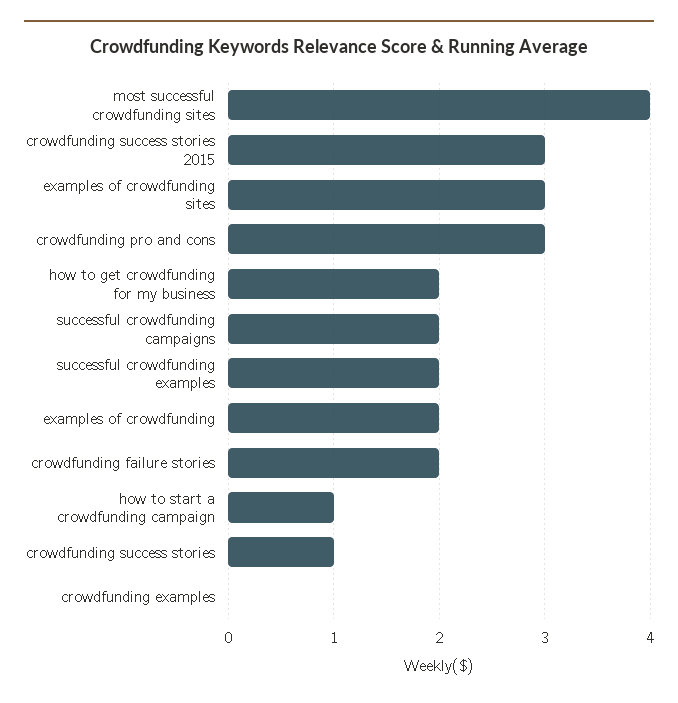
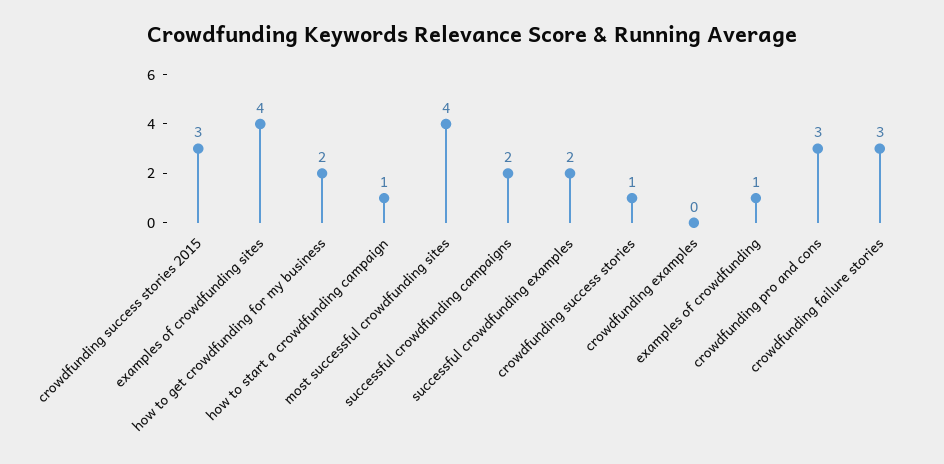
  {
    "most successful crowdfunding sites": 4,
    "crowdfunding success stories 2015": 3,
-   "examples of crowdfunding sites": 3,
+   "examples of crowdfunding sites": 4,
    "crowdfunding pro and cons": 3,
    "how to get crowdfunding for my business": 2,
    "successful crowdfunding campaigns": 2,
    "successful crowdfunding examples": 2,
-   "examples of crowdfunding": 2,
+   "examples of crowdfunding": 1,
-   "crowdfunding failure stories": 2,
+   "crowdfunding failure stories": 3,
    "how to start a crowdfunding campaign": 1,
    "crowdfunding success stories": 1,
    "crowdfunding examples": 0
  }

